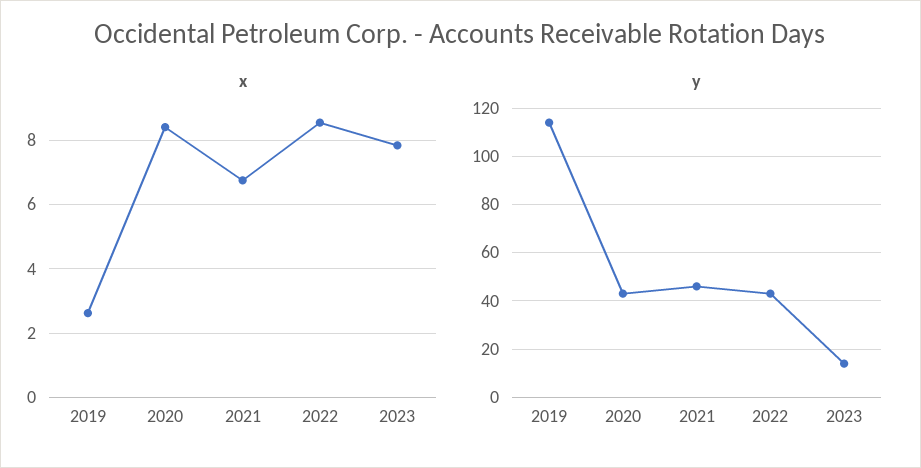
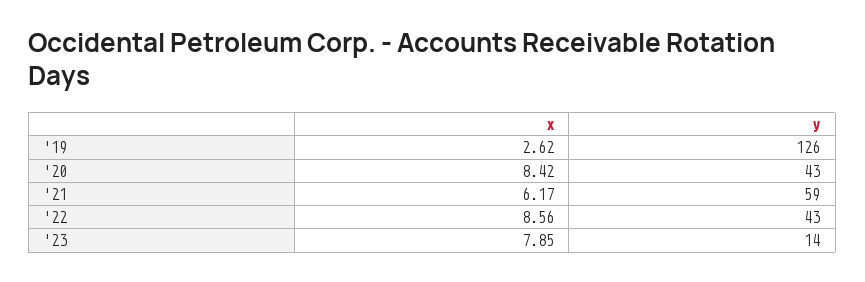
  {
    "x": {
      "2019": 2.62,
      "2020": 8.42,
-     "2021": 6.8,
+     "2021": 6.17,
      "2022": 8.56,
      "2023": 7.85
    },
    "y": {
-     "2019": 115,
+     "2019": 126,
      "2020": 43,
-     "2021": 45,
+     "2021": 59,
      "2022": 43,
      "2023": 14
    }
  }

